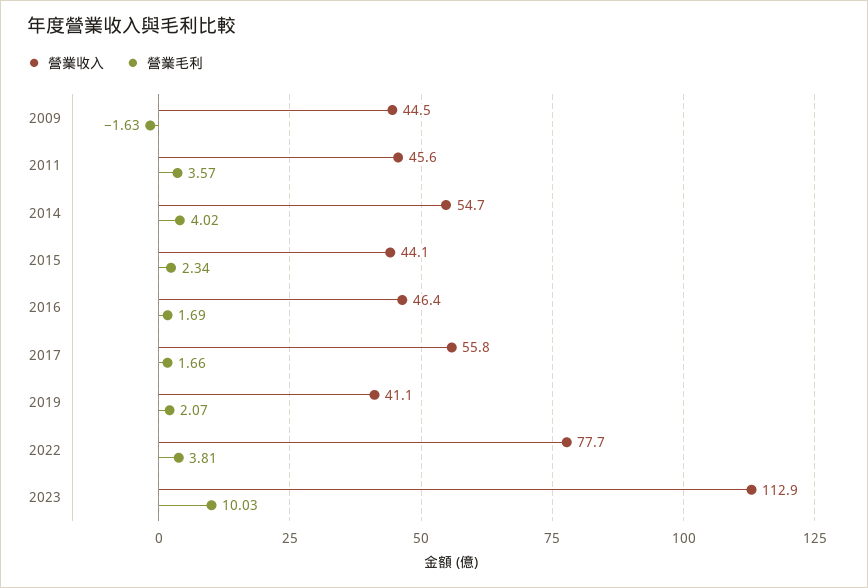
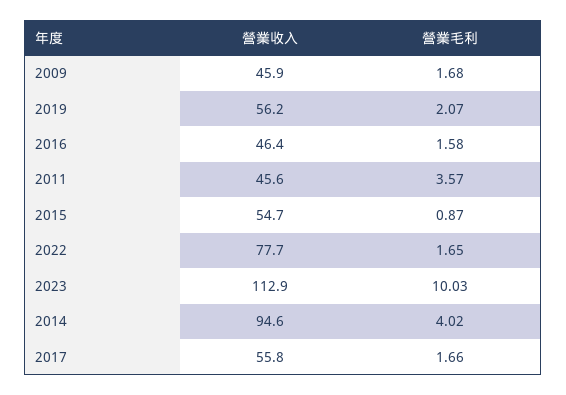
  {
    "營業收入": {
-     "2009": 44.5,
+     "2009": 45.9,
      "2011": 45.6,
-     "2014": 54.7,
+     "2014": 94.6,
-     "2015": 44.1,
+     "2015": 54.7,
      "2016": 46.4,
      "2017": 55.8,
-     "2019": 41.1,
+     "2019": 56.2,
      "2022": 77.7,
      "2023": 112.9
    },
    "營業毛利": {
-     "2009": -1.63,
+     "2009": 1.68,
      "2011": 3.57,
      "2014": 4.02,
-     "2015": 2.34,
+     "2015": 0.87,
-     "2016": 1.69,
+     "2016": 1.58,
      "2017": 1.66,
      "2019": 2.07,
-     "2022": 3.81,
+     "2022": 1.65,
      "2023": 10.03
    }
  }

